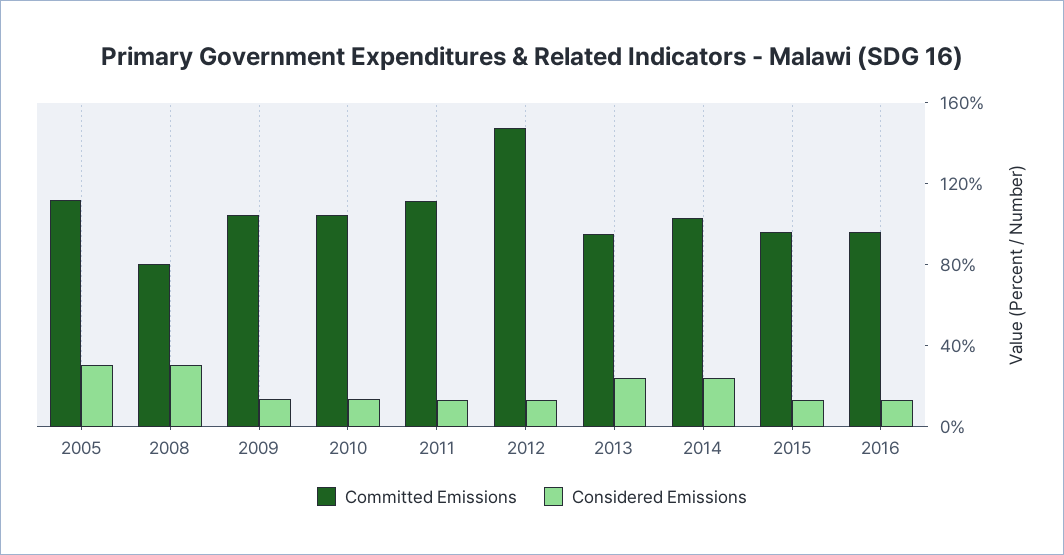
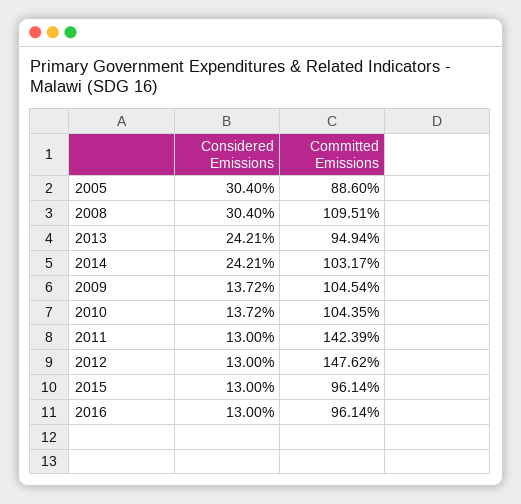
  {
    "Committed Emissions": {
-     "2005": 110,
+     "2005": 88.6,
-     "2008": 80,
+     "2008": 109.51,
      "2009": 104.54,
      "2010": 104.35,
-     "2011": 110,
+     "2011": 142.39,
      "2012": 147.62,
      "2013": 94.94,
      "2014": 103.17,
      "2015": 96.14,
      "2016": 96.14
    },
    "Considered Emissions": {
      "2005": 30.4,
      "2008": 30.4,
      "2009": 13.72,
      "2010": 13.72,
      "2011": 13,
      "2012": 13,
      "2013": 24.21,
      "2014": 24.21,
      "2015": 13,
      "2016": 13
    }
  }

